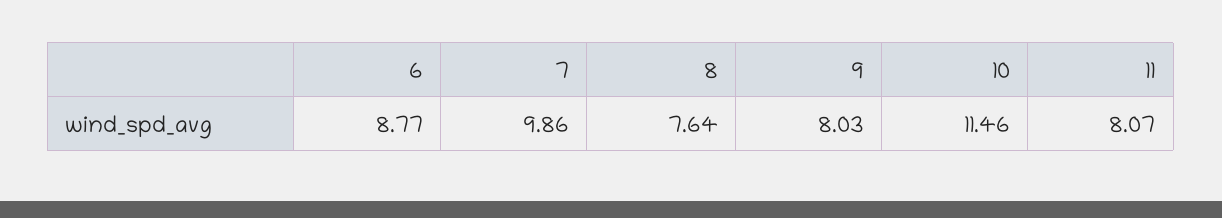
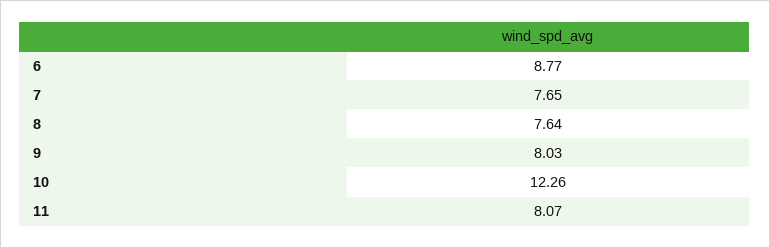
  {
    "6": 8.77,
-   "7": 9.86,
+   "7": 7.65,
    "8": 7.64,
    "9": 8.03,
-   "10": 11.46,
+   "10": 12.26,
    "11": 8.07
  }

